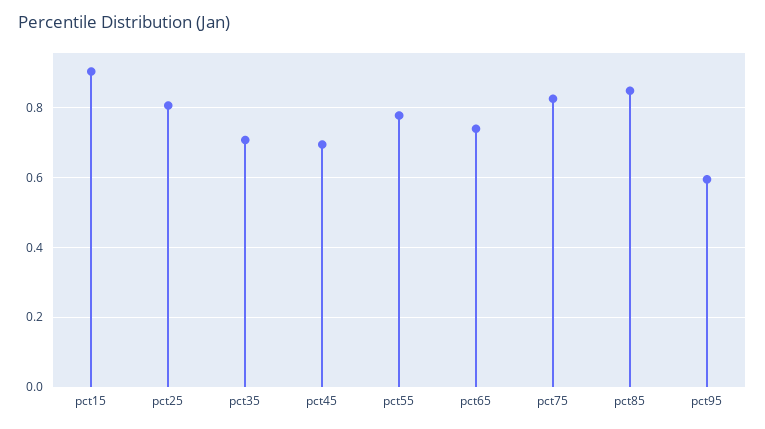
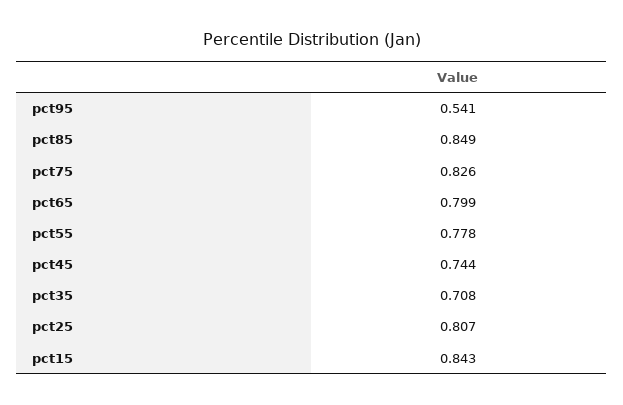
  {
-   "pct15": 0.9,
+   "pct15": 0.843,
    "pct25": 0.807,
    "pct35": 0.708,
-   "pct45": 0.7,
+   "pct45": 0.744,
    "pct55": 0.778,
-   "pct65": 0.74,
+   "pct65": 0.799,
    "pct75": 0.826,
    "pct85": 0.849,
-   "pct95": 0.6
+   "pct95": 0.541
  }

